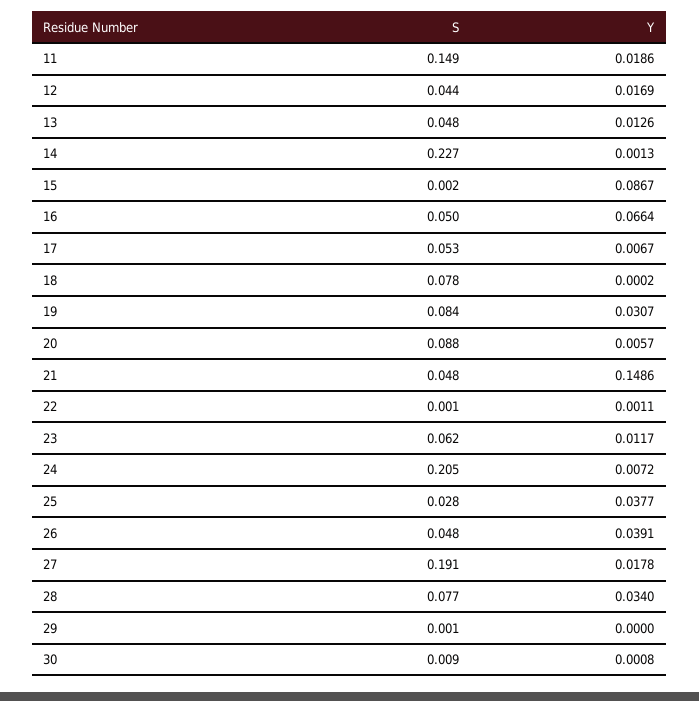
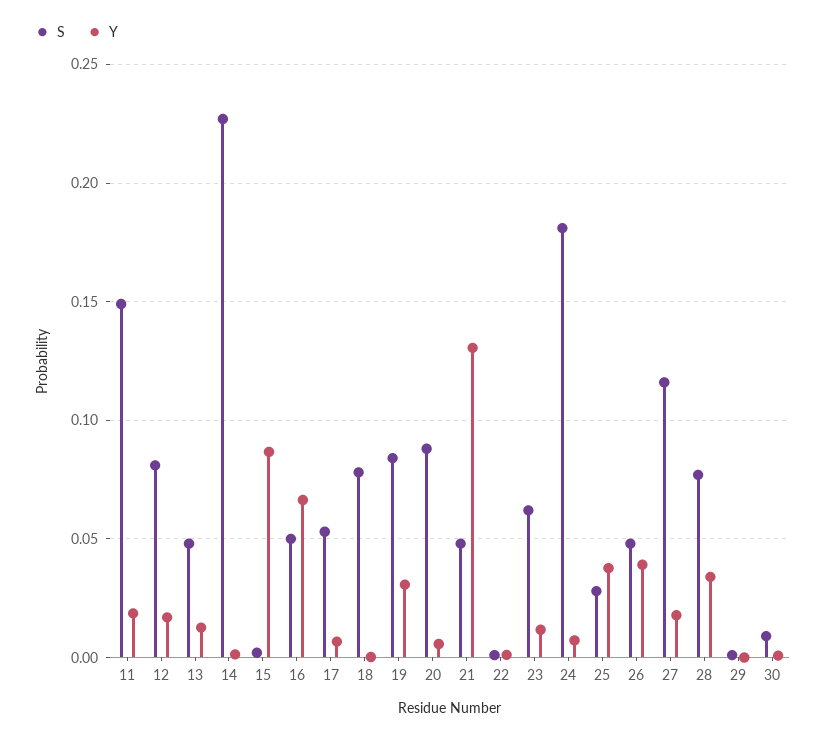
  {
    "S": {
      "11": 0.149,
-     "12": 0.044,
+     "12": 0.08,
      "13": 0.048,
      "14": 0.227,
      "15": 0.002,
      "16": 0.05,
      "17": 0.053,
      "18": 0.078,
      "19": 0.084,
      "20": 0.088,
      "21": 0.048,
      "22": 0.001,
      "23": 0.062,
-     "24": 0.205,
+     "24": 0.18,
      "25": 0.028,
      "26": 0.048,
-     "27": 0.191,
+     "27": 0.115,
      "28": 0.077,
      "29": 0.001,
      "30": 0.009
    },
    "Y": {
      "11": 0.0186,
      "12": 0.0169,
      "13": 0.0126,
      "14": 0.0013,
      "15": 0.0867,
      "16": 0.0664,
      "17": 0.0067,
      "18": 0.0002,
      "19": 0.0307,
      "20": 0.0057,
-     "21": 0.1486,
+     "21": 0.13,
      "22": 0.0011,
      "23": 0.0117,
      "24": 0.0072,
      "25": 0.0377,
      "26": 0.0391,
      "27": 0.0178,
      "28": 0.034,
      "29": 0,
      "30": 0.0008
    }
  }

